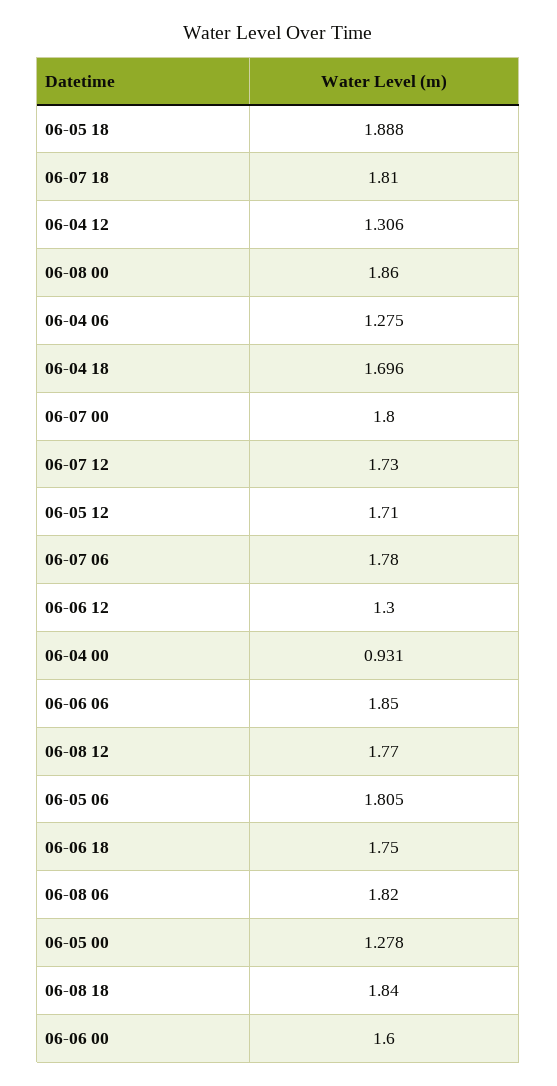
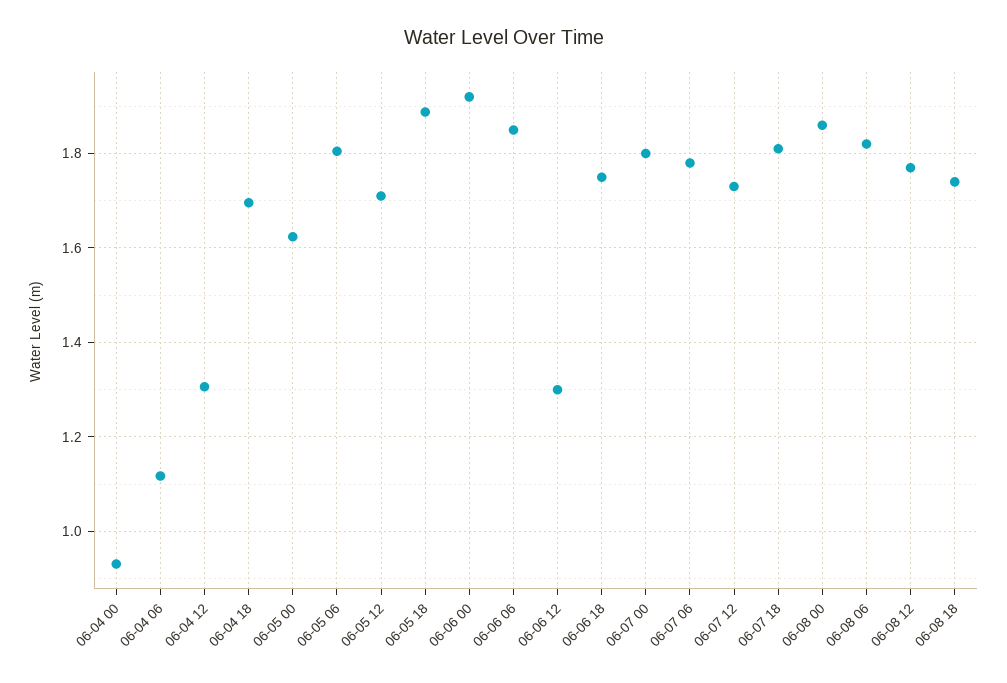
  {
    "06-05 18": 1.888,
    "06-07 18": 1.81,
    "06-04 12": 1.306,
    "06-08 00": 1.86,
-   "06-04 06": 1.275,
+   "06-04 06": 1.12,
    "06-04 18": 1.696,
    "06-07 00": 1.8,
    "06-07 12": 1.73,
    "06-05 12": 1.71,
    "06-07 06": 1.78,
    "06-06 12": 1.3,
    "06-04 00": 0.931,
    "06-06 06": 1.85,
    "06-08 12": 1.77,
    "06-05 06": 1.805,
    "06-06 18": 1.75,
    "06-08 06": 1.82,
-   "06-05 00": 1.278,
+   "06-05 00": 1.62,
-   "06-08 18": 1.84,
+   "06-08 18": 1.74,
-   "06-06 00": 1.6
+   "06-06 00": 1.92
  }

